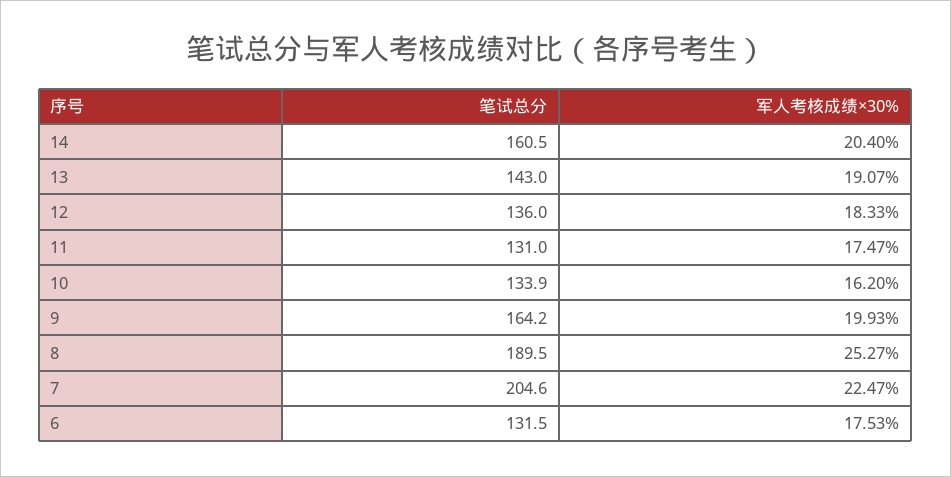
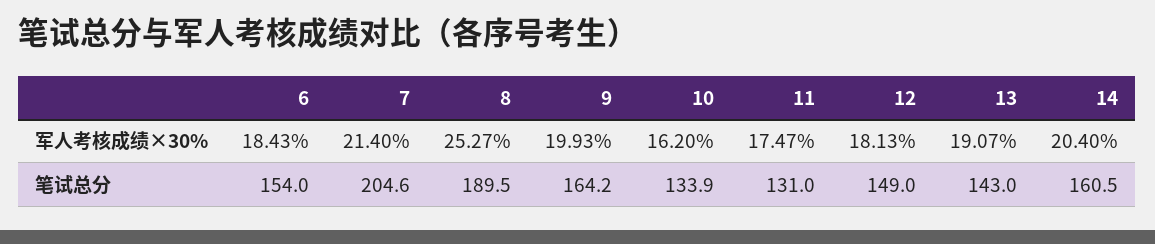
  {
    "笔试总分": {
      "14": 160.5,
      "13": 143,
-     "12": 136,
+     "12": 149,
      "11": 131,
      "10": 133.9,
      "9": 164.2,
      "8": 189.5,
      "7": 204.6,
-     "6": 131.5
+     "6": 154
    },
    "军人考核成绩×30%": {
      "14": 20.4,
      "13": 19.07,
-     "12": 18.33,
+     "12": 18.13,
      "11": 17.47,
      "10": 16.2,
      "9": 19.93,
      "8": 25.27,
-     "7": 22.47,
+     "7": 21.4,
-     "6": 17.53
+     "6": 18.43
    }
  }

